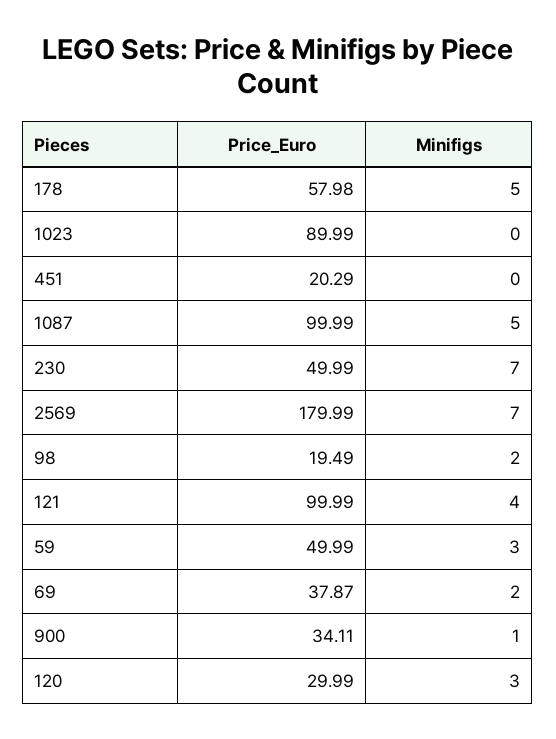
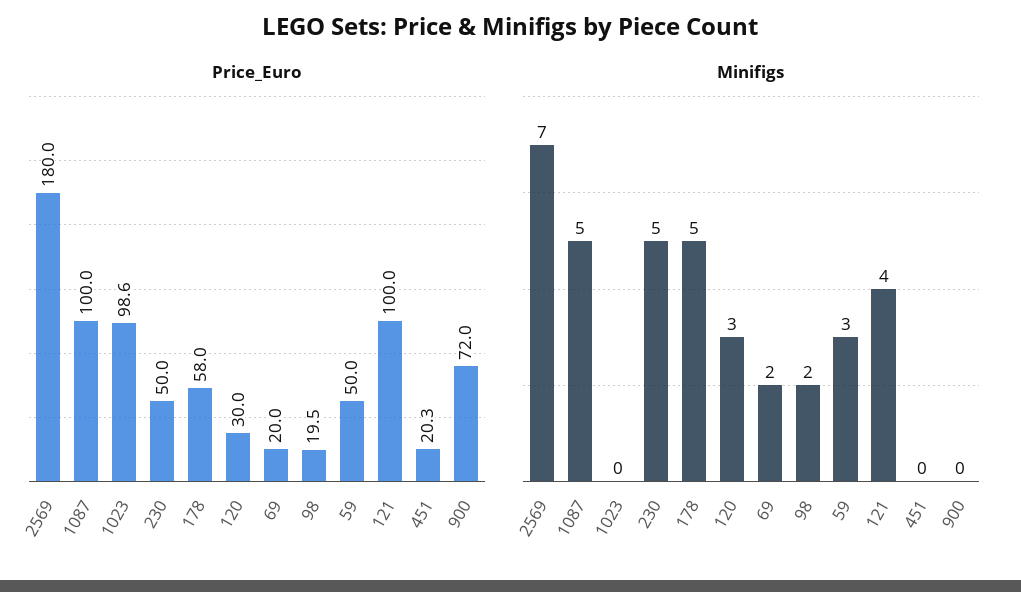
  {
    "Price_Euro": {
      "178": 57.98,
-     "1023": 89.99,
+     "1023": 98.6,
      "451": 20.29,
      "1087": 99.99,
      "230": 49.99,
      "2569": 179.99,
      "98": 19.49,
      "121": 99.99,
      "59": 49.99,
-     "69": 37.87,
+     "69": 20,
-     "900": 34.11,
+     "900": 72,
      "120": 29.99
    },
    "Minifigs": {
      "178": 5,
      "1023": 0,
      "451": 0,
      "1087": 5,
-     "230": 7,
+     "230": 5,
      "2569": 7,
      "98": 2,
      "121": 4,
      "59": 3,
      "69": 2,
-     "900": 1,
+     "900": 0,
      "120": 3
    }
  }

